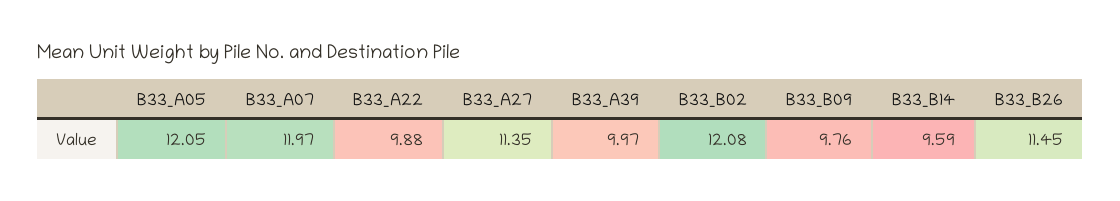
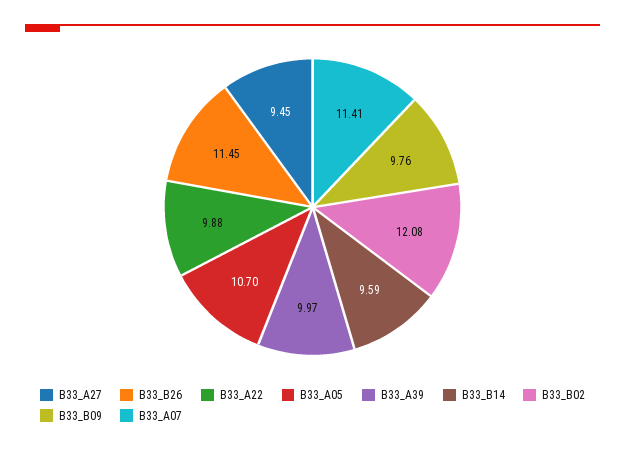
  {
-   "B33_A05": 12.05,
+   "B33_A05": 10.7,
-   "B33_A07": 11.97,
+   "B33_A07": 11.41,
    "B33_A22": 9.88,
-   "B33_A27": 11.35,
+   "B33_A27": 9.45,
    "B33_A39": 9.97,
    "B33_B02": 12.08,
    "B33_B09": 9.76,
    "B33_B14": 9.59,
    "B33_B26": 11.45
  }

